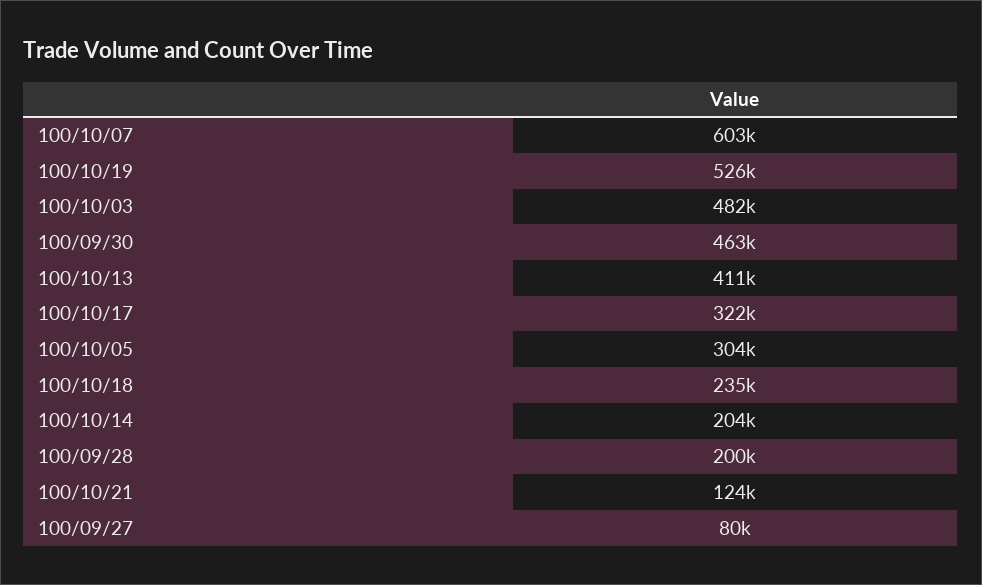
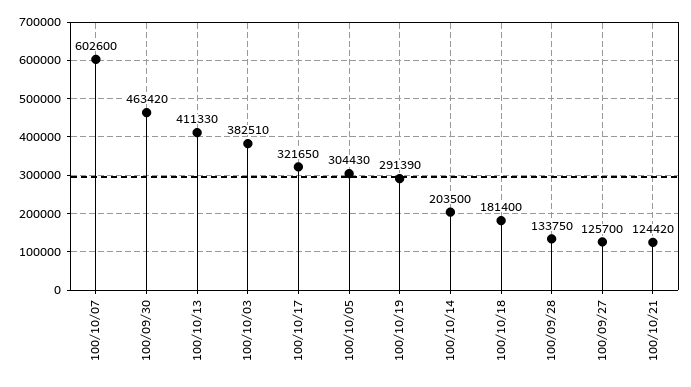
  {
    "100/10/07": 602600,
-   "100/10/19": 526000,
+   "100/10/19": 291390,
-   "100/10/03": 482000,
+   "100/10/03": 382510,
    "100/09/30": 463420,
    "100/10/13": 411330,
    "100/10/17": 321650,
    "100/10/05": 304430,
-   "100/10/18": 235000,
+   "100/10/18": 181400,
    "100/10/14": 203500,
-   "100/09/28": 200000,
+   "100/09/28": 133750,
    "100/10/21": 124420,
-   "100/09/27": 80000
+   "100/09/27": 125700
  }

